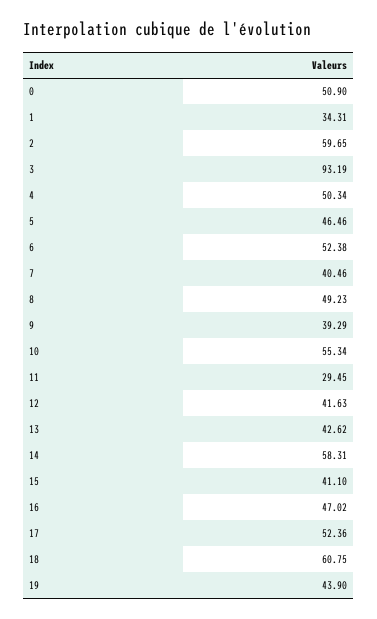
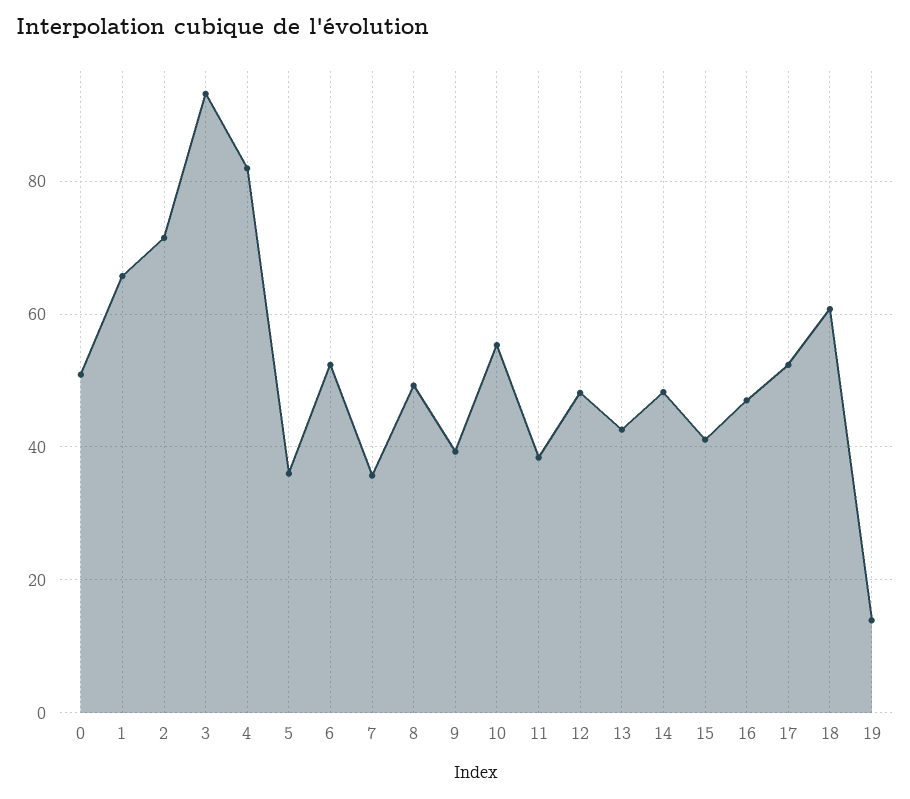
  {
    "0": 50.9,
-   "1": 34.31,
+   "1": 66,
-   "2": 59.65,
+   "2": 72,
    "3": 93.19,
-   "4": 50.34,
+   "4": 82,
-   "5": 46.46,
+   "5": 36,
    "6": 52.38,
-   "7": 40.46,
+   "7": 36,
    "8": 49.23,
    "9": 39.29,
    "10": 55.34,
-   "11": 29.45,
+   "11": 38,
-   "12": 41.63,
+   "12": 48,
    "13": 42.62,
-   "14": 58.31,
+   "14": 48,
    "15": 41.1,
    "16": 47.02,
    "17": 52.36,
    "18": 60.75,
-   "19": 43.9
+   "19": 14
  }

